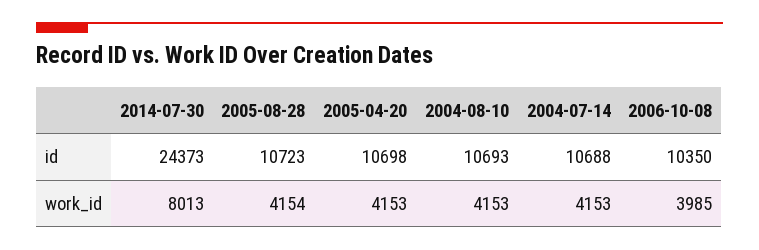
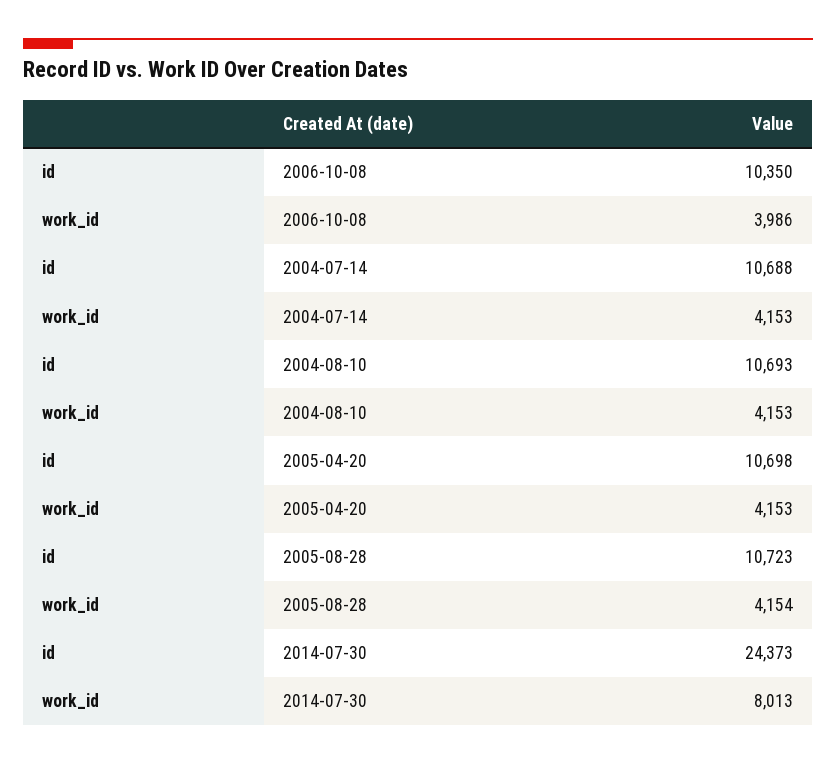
  {
    "2014-07-30": {
      "id": 24373,
      "work_id": 8013
    },
    "2005-08-28": {
      "id": 10723,
      "work_id": 4154
    },
    "2005-04-20": {
      "id": 10698,
      "work_id": 4153
    },
    "2004-08-10": {
      "id": 10693,
      "work_id": 4153
    },
    "2004-07-14": {
      "id": 10688,
      "work_id": 4153
    },
    "2006-10-08": {
      "id": 10350,
-     "work_id": 3985
+     "work_id": 3986
    }
  }

